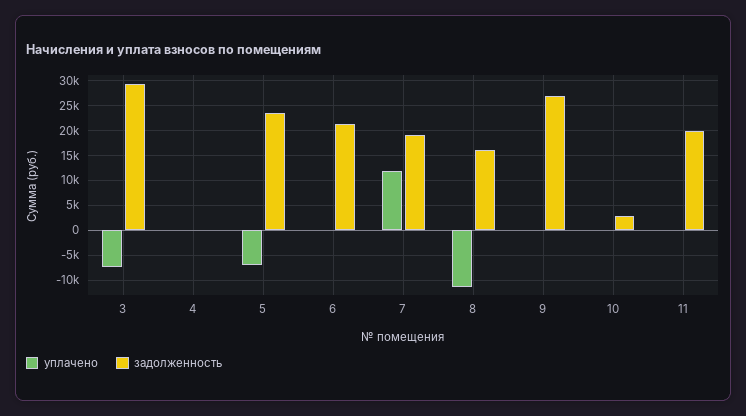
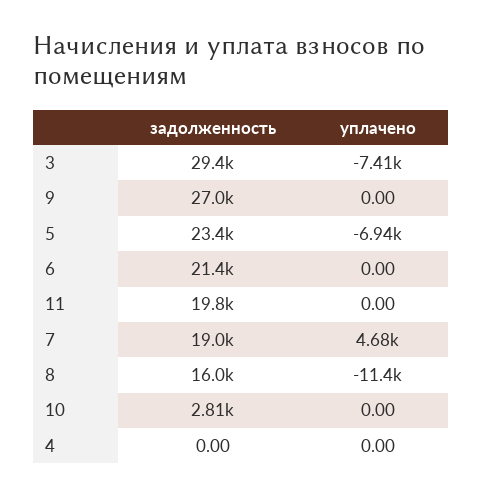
  {
    "уплачено": {
      "3": -7410,
      "4": 0,
      "5": -6940,
      "6": 0,
-     "7": 12500,
+     "7": 4680,
      "8": -11400,
      "9": 0,
      "10": 0,
      "11": 0
    },
    "задолженность": {
      "3": 29400,
      "4": 0,
      "5": 23400,
      "6": 21400,
      "7": 19000,
      "8": 16000,
      "9": 27000,
      "10": 2810,
      "11": 19800
    }
  }

